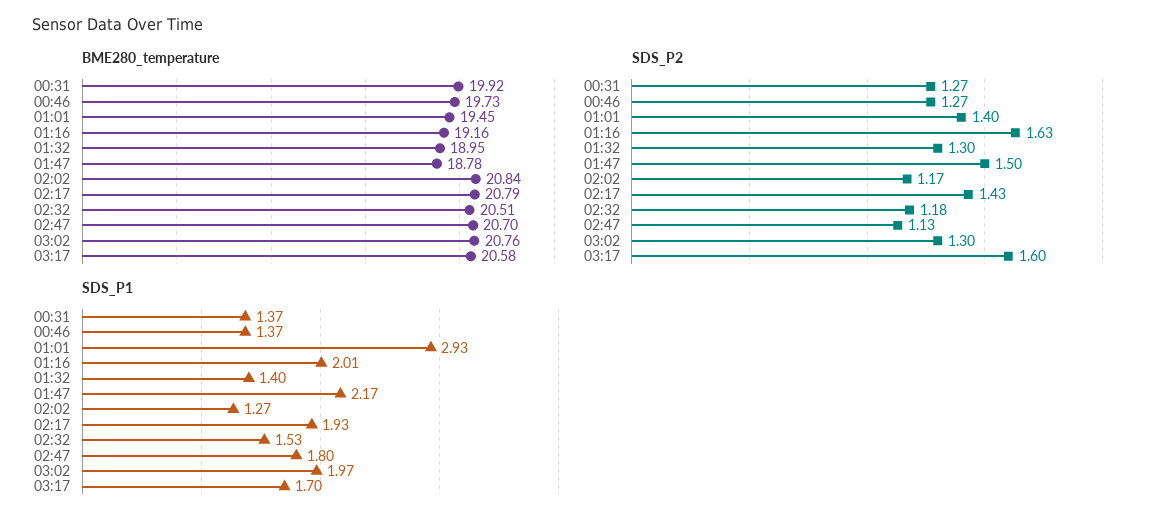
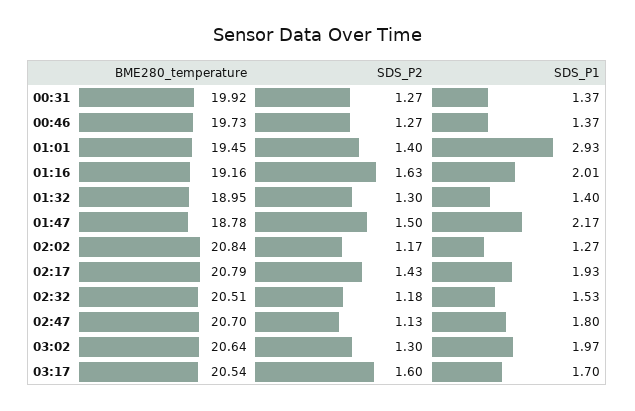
  {
    "BME280_temperature": {
      "00:31": 19.92,
      "00:46": 19.73,
      "01:01": 19.45,
      "01:16": 19.16,
      "01:32": 18.95,
      "01:47": 18.78,
      "02:02": 20.84,
      "02:17": 20.79,
      "02:32": 20.51,
      "02:47": 20.7,
-     "03:02": 20.76,
+     "03:02": 20.64,
-     "03:17": 20.58
+     "03:17": 20.54
    },
    "SDS_P2": {
      "00:31": 1.27,
      "00:46": 1.27,
      "01:01": 1.4,
      "01:16": 1.63,
      "01:32": 1.3,
      "01:47": 1.5,
      "02:02": 1.17,
      "02:17": 1.43,
      "02:32": 1.18,
      "02:47": 1.13,
      "03:02": 1.3,
      "03:17": 1.6
    },
    "SDS_P1": {
      "00:31": 1.37,
      "00:46": 1.37,
      "01:01": 2.93,
      "01:16": 2.01,
      "01:32": 1.4,
      "01:47": 2.17,
      "02:02": 1.27,
      "02:17": 1.93,
      "02:32": 1.53,
      "02:47": 1.8,
      "03:02": 1.97,
      "03:17": 1.7
    }
  }

